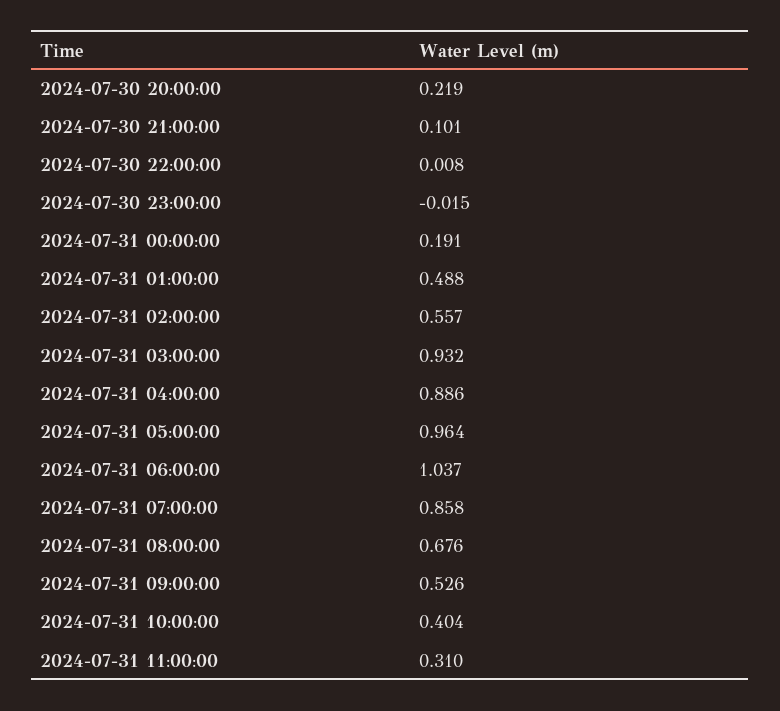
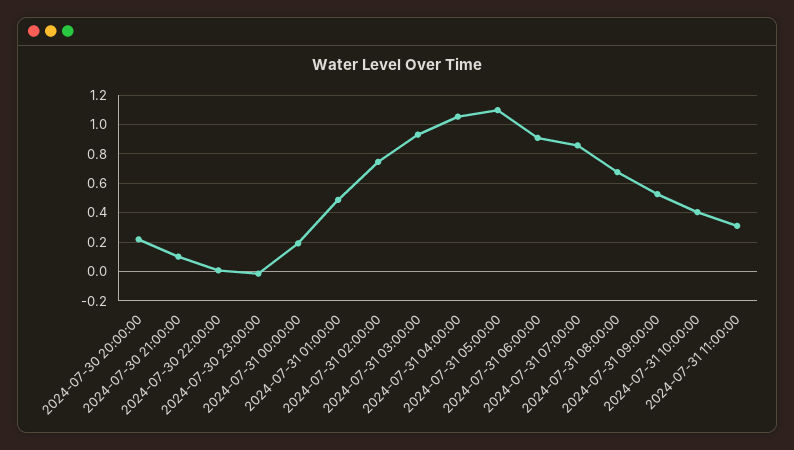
  {
    "2024-07-30 20:00:00": 0.219,
    "2024-07-30 21:00:00": 0.101,
    "2024-07-30 22:00:00": 0.008,
    "2024-07-30 23:00:00": -0.015,
    "2024-07-31 00:00:00": 0.191,
    "2024-07-31 01:00:00": 0.488,
-   "2024-07-31 02:00:00": 0.557,
+   "2024-07-31 02:00:00": 0.75,
    "2024-07-31 03:00:00": 0.932,
-   "2024-07-31 04:00:00": 0.886,
+   "2024-07-31 04:00:00": 1.05,
-   "2024-07-31 05:00:00": 0.964,
+   "2024-07-31 05:00:00": 1.1,
-   "2024-07-31 06:00:00": 1.037,
+   "2024-07-31 06:00:00": 0.9,
    "2024-07-31 07:00:00": 0.858,
    "2024-07-31 08:00:00": 0.676,
    "2024-07-31 09:00:00": 0.526,
    "2024-07-31 10:00:00": 0.404,
    "2024-07-31 11:00:00": 0.31
  }

